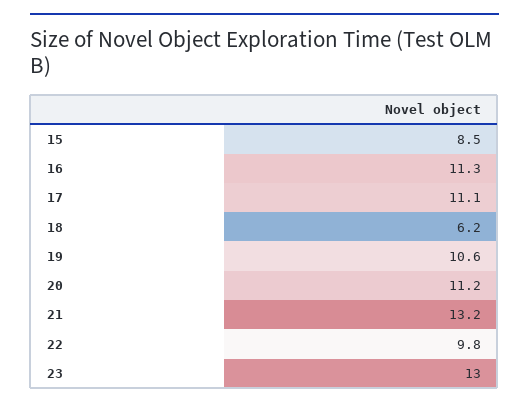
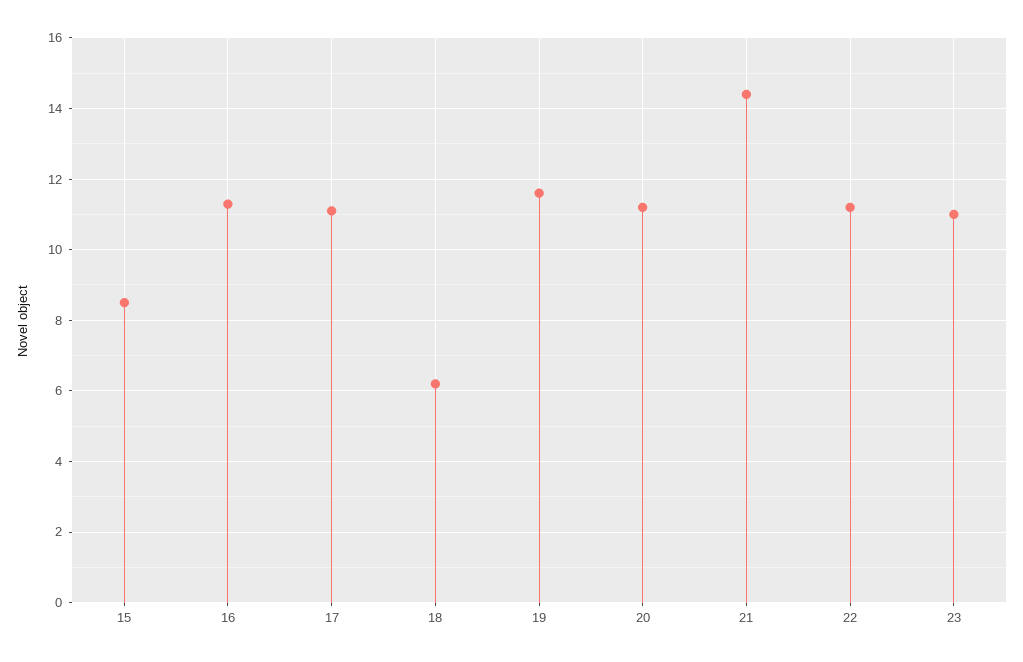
  {
    "15": 8.5,
    "16": 11.3,
    "17": 11.1,
    "18": 6.2,
-   "19": 10.6,
+   "19": 11.6,
    "20": 11.2,
-   "21": 13.2,
+   "21": 14.4,
-   "22": 9.8,
+   "22": 11.2,
-   "23": 13
+   "23": 11
  }

